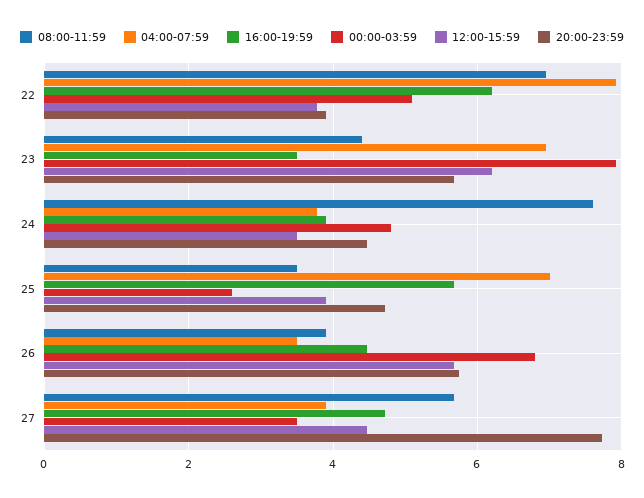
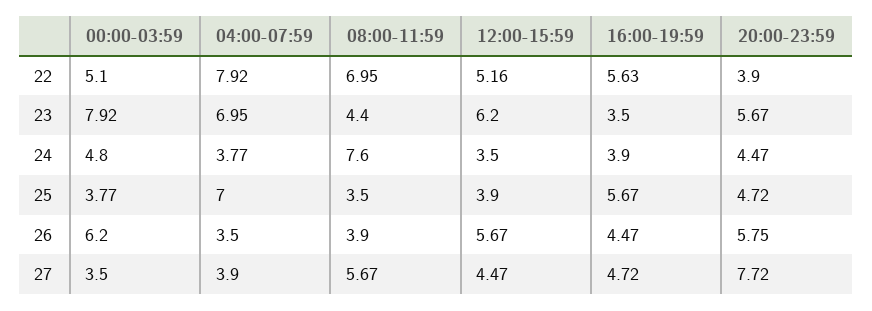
  {
    "08:00-11:59": {
      "22": 6.95,
      "23": 4.4,
      "24": 7.6,
      "25": 3.5,
      "26": 3.9,
      "27": 5.67
    },
    "04:00-07:59": {
      "22": 7.92,
      "23": 6.95,
      "24": 3.77,
      "25": 7,
      "26": 3.5,
      "27": 3.9
    },
    "16:00-19:59": {
-     "22": 6.2,
+     "22": 5.63,
      "23": 3.5,
      "24": 3.9,
      "25": 5.67,
      "26": 4.47,
      "27": 4.72
    },
    "00:00-03:59": {
      "22": 5.1,
      "23": 7.92,
      "24": 4.8,
-     "25": 2.6,
+     "25": 3.77,
-     "26": 6.8,
+     "26": 6.2,
      "27": 3.5
    },
    "12:00-15:59": {
-     "22": 3.8,
+     "22": 5.16,
      "23": 6.2,
      "24": 3.5,
      "25": 3.9,
      "26": 5.67,
      "27": 4.47
    },
    "20:00-23:59": {
      "22": 3.9,
      "23": 5.67,
      "24": 4.47,
      "25": 4.72,
      "26": 5.75,
      "27": 7.72
    }
  }

